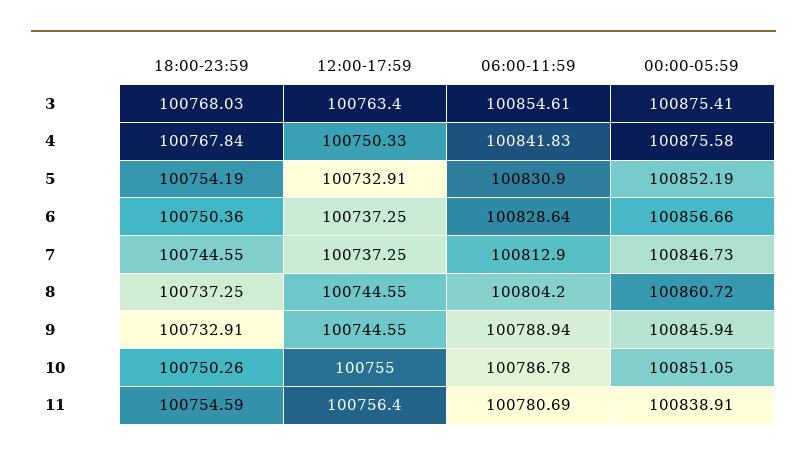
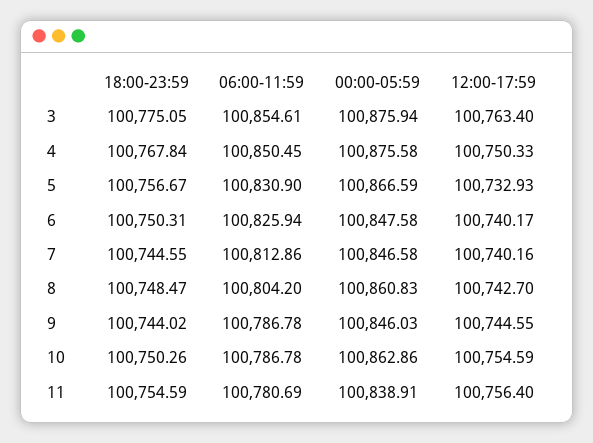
  {
    "18:00-23:59": {
-     "3": 100768.03,
+     "3": 100775.05,
      "4": 100767.84,
-     "5": 100754.19,
+     "5": 100756.67,
-     "6": 100750.36,
+     "6": 100750.31,
      "7": 100744.55,
-     "8": 100737.25,
+     "8": 100748.47,
-     "9": 100732.91,
+     "9": 100744.02,
      "10": 100750.26,
      "11": 100754.59
    },
    "12:00-17:59": {
      "3": 100763.4,
      "4": 100750.33,
-     "5": 100732.91,
+     "5": 100732.93,
-     "6": 100737.25,
+     "6": 100740.17,
-     "7": 100737.25,
+     "7": 100740.16,
-     "8": 100744.55,
+     "8": 100742.7,
      "9": 100744.55,
-     "10": 100755,
+     "10": 100754.59,
      "11": 100756.4
    },
    "06:00-11:59": {
      "3": 100854.61,
-     "4": 100841.83,
+     "4": 100850.45,
      "5": 100830.9,
-     "6": 100828.64,
+     "6": 100825.94,
-     "7": 100812.9,
+     "7": 100812.86,
      "8": 100804.2,
-     "9": 100788.94,
+     "9": 100786.78,
      "10": 100786.78,
      "11": 100780.69
    },
    "00:00-05:59": {
-     "3": 100875.41,
+     "3": 100875.94,
      "4": 100875.58,
-     "5": 100852.19,
+     "5": 100866.59,
-     "6": 100856.66,
+     "6": 100847.58,
-     "7": 100846.73,
+     "7": 100846.58,
-     "8": 100860.72,
+     "8": 100860.83,
-     "9": 100845.94,
+     "9": 100846.03,
-     "10": 100851.05,
+     "10": 100862.86,
      "11": 100838.91
    }
  }

